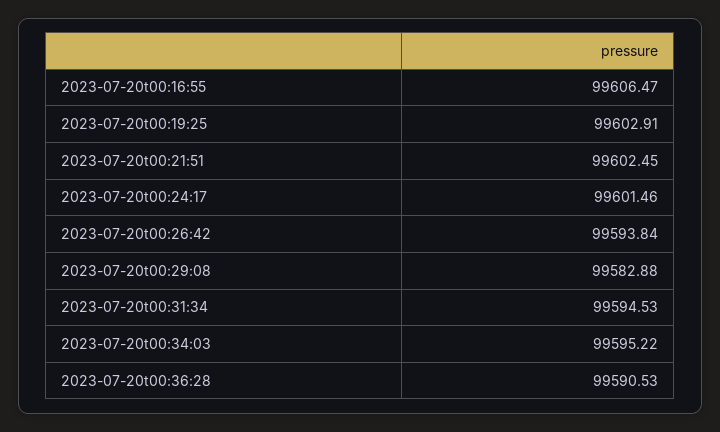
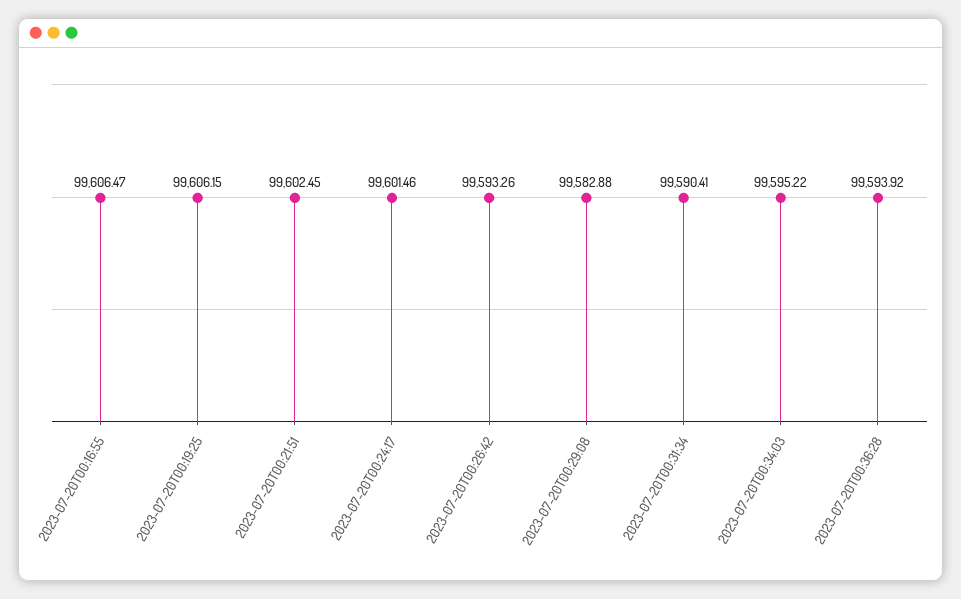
  {
    "2023-07-20t00:16:55": 99606.47,
-   "2023-07-20t00:19:25": 99602.91,
+   "2023-07-20t00:19:25": 99606.15,
    "2023-07-20t00:21:51": 99602.45,
    "2023-07-20t00:24:17": 99601.46,
-   "2023-07-20t00:26:42": 99593.84,
+   "2023-07-20t00:26:42": 99593.26,
    "2023-07-20t00:29:08": 99582.88,
-   "2023-07-20t00:31:34": 99594.53,
+   "2023-07-20t00:31:34": 99590.41,
    "2023-07-20t00:34:03": 99595.22,
-   "2023-07-20t00:36:28": 99590.53
+   "2023-07-20t00:36:28": 99593.92
  }

